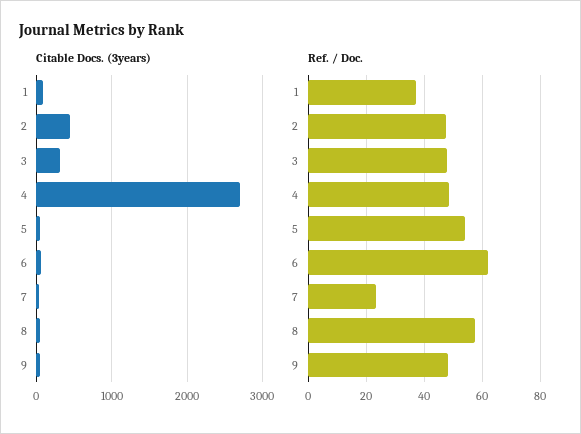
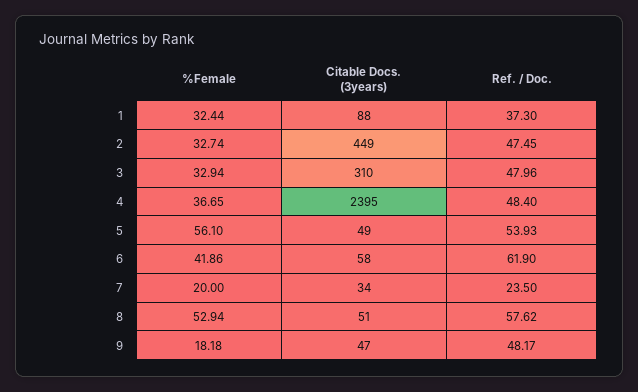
  {
    "Citable Docs. (3years)": {
      "1": 88,
      "2": 449,
      "3": 310,
-     "4": 2700,
+     "4": 2395,
      "5": 49,
      "6": 58,
      "7": 34,
      "8": 51,
      "9": 47
    },
    "Ref. / Doc.": {
      "1": 37.3,
      "2": 47.45,
      "3": 47.96,
      "4": 48.4,
      "5": 53.93,
      "6": 61.9,
      "7": 23.5,
      "8": 57.62,
      "9": 48.17
-   }
+   },
+   "%Female": {
+     "1": 32.44,
+     "2": 32.74,
+     "3": 32.94,
+     "4": 36.65,
+     "5": 56.1,
+     "6": 41.86,
+     "7": 20,
+     "8": 52.94,
+     "9": 18.18
+   }
  }

